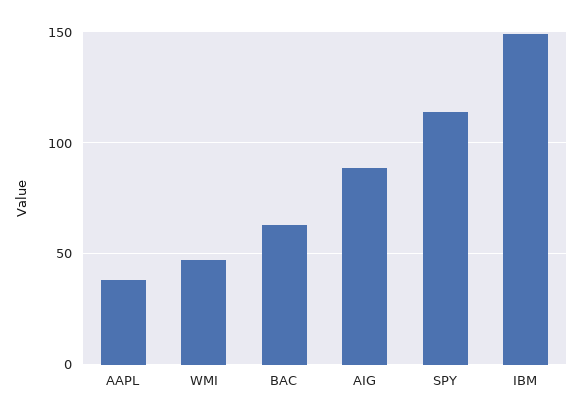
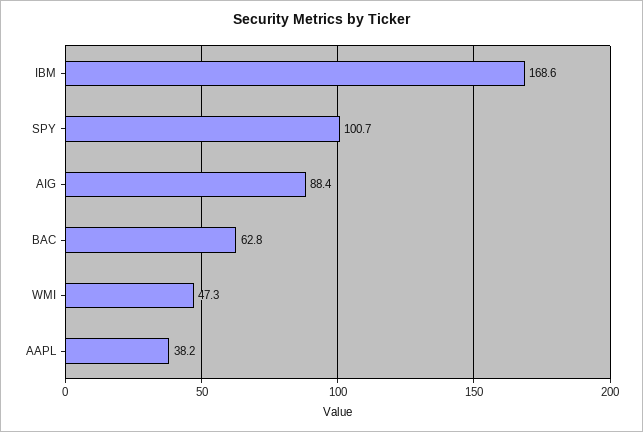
  {
    "AAPL": 38.2,
    "WMI": 47.3,
    "BAC": 62.8,
    "AIG": 88.4,
-   "SPY": 115,
+   "SPY": 100.7,
-   "IBM": 150
+   "IBM": 168.6
  }

